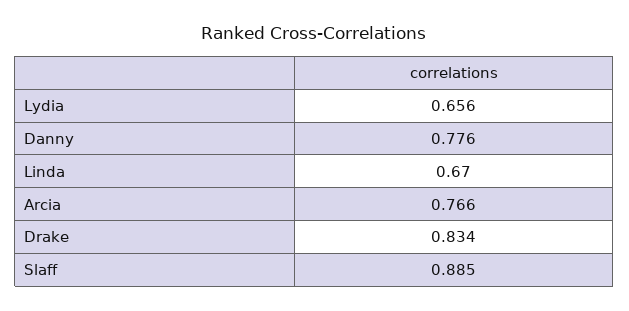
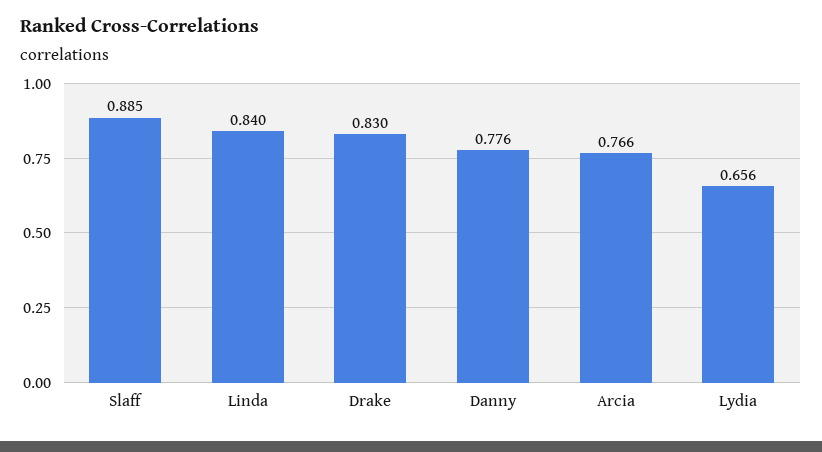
  {
    "Lydia": 0.656,
    "Danny": 0.776,
-   "Linda": 0.67,
+   "Linda": 0.84,
    "Arcia": 0.766,
-   "Drake": 0.834,
+   "Drake": 0.83,
    "Slaff": 0.885
  }

